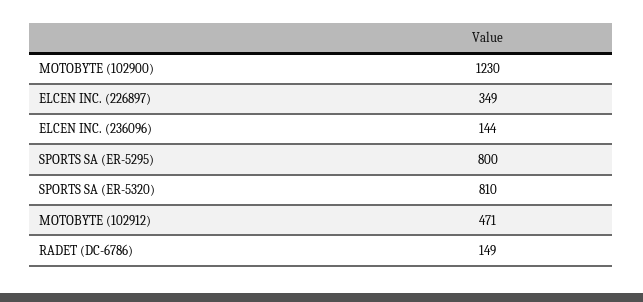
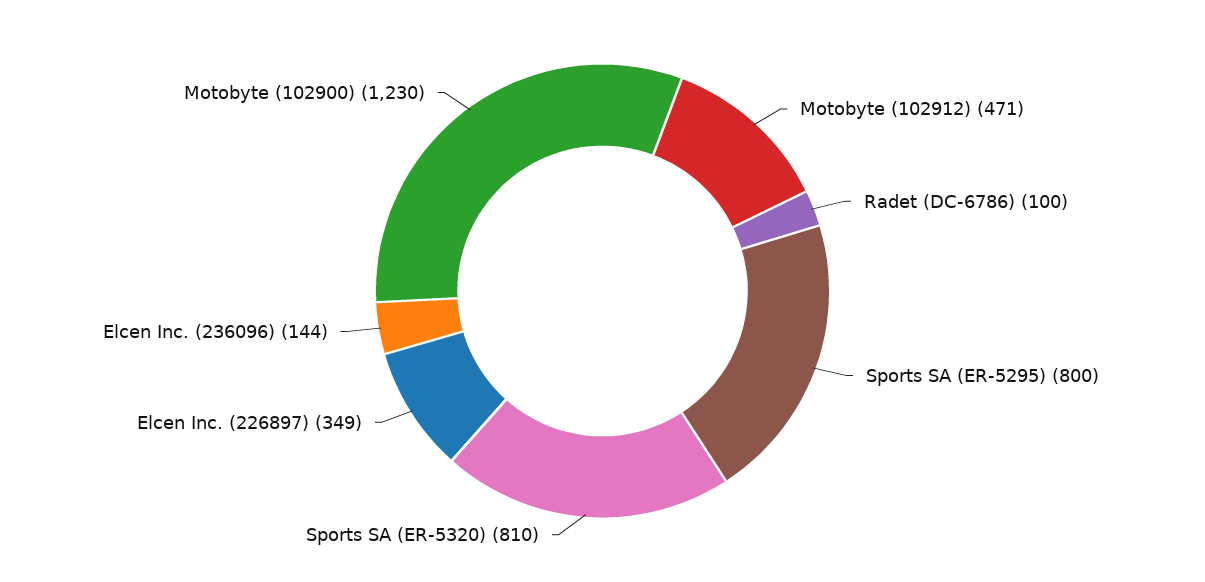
  {
    "MOTOBYTE (102900)": 1230,
    "ELCEN INC. (226897)": 349,
    "ELCEN INC. (236096)": 144,
    "SPORTS SA (ER-5295)": 800,
    "SPORTS SA (ER-5320)": 810,
    "MOTOBYTE (102912)": 471,
-   "RADET (DC-6786)": 149
+   "RADET (DC-6786)": 100
  }

